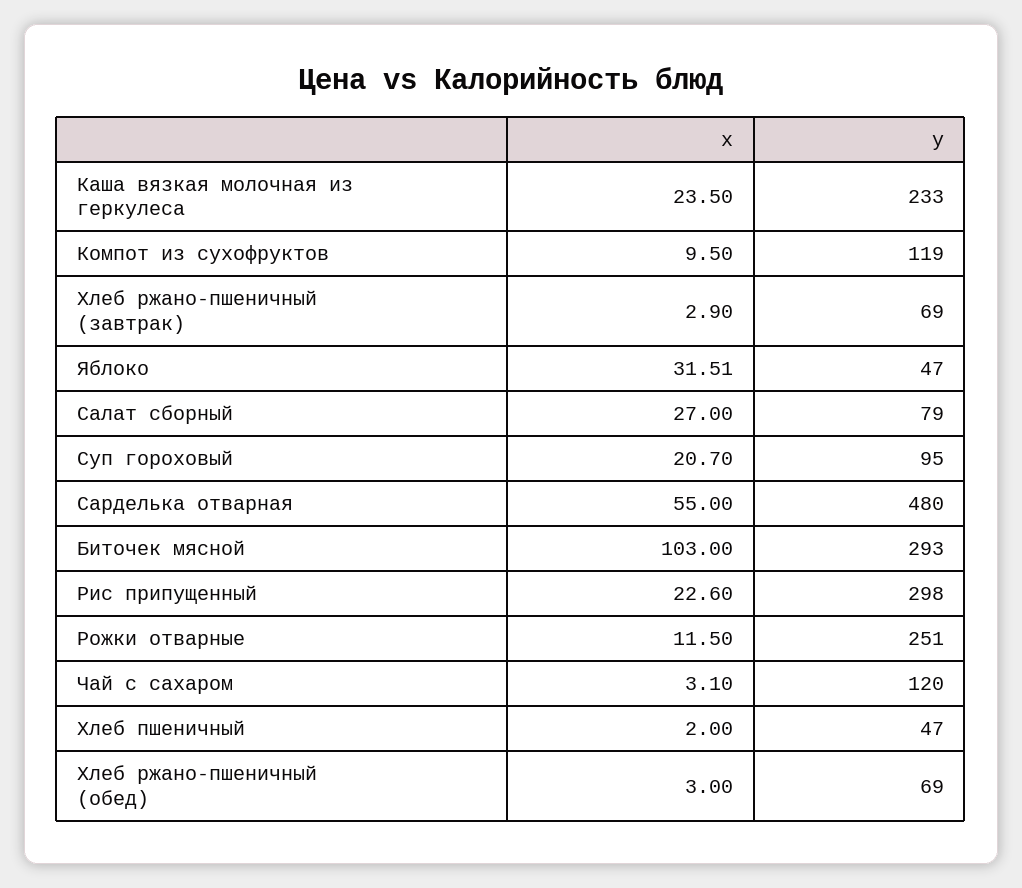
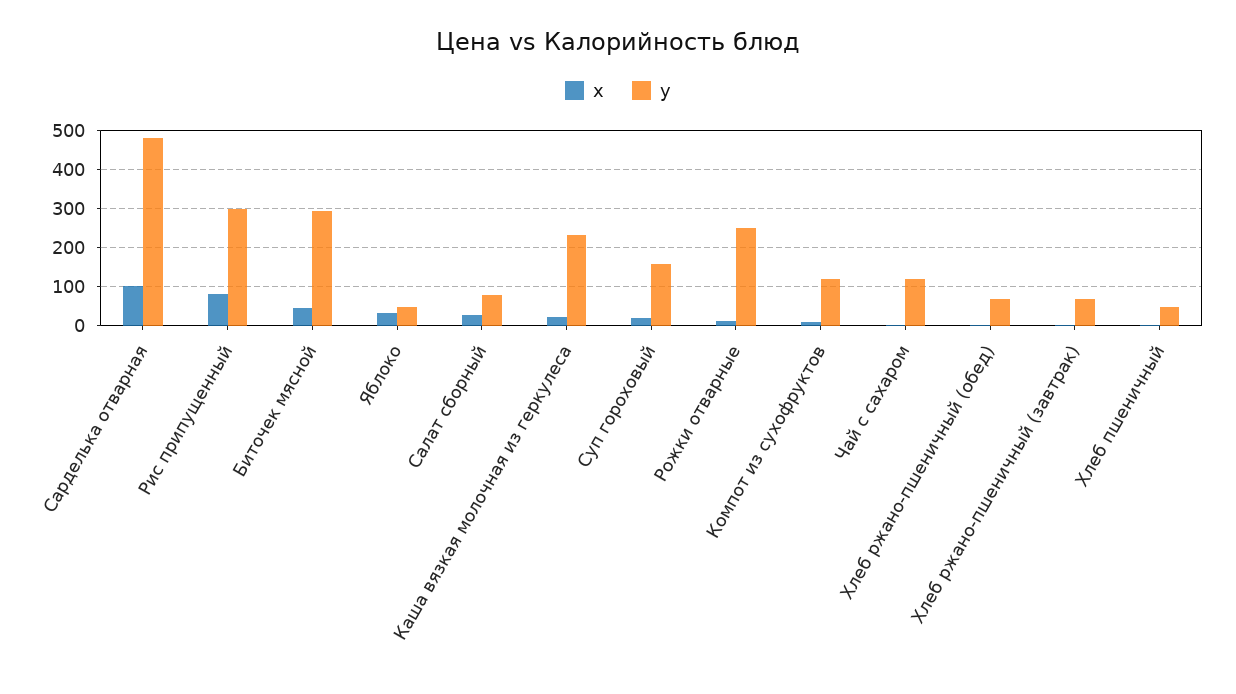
  {
    "x": {
      "Каша вязкая молочная из геркулеса": 23.5,
      "Компот из сухофруктов": 9.5,
      "Хлеб ржано-пшеничный (завтрак)": 2.9,
      "Яблоко": 31.51,
      "Салат сборный": 27,
      "Суп гороховый": 20.7,
-     "Сарделька отварная": 55,
+     "Сарделька отварная": 100,
-     "Биточек мясной": 103,
+     "Биточек мясной": 40,
-     "Рис припущенный": 22.6,
+     "Рис припущенный": 80,
      "Рожки отварные": 11.5,
      "Чай с сахаром": 3.1,
      "Хлеб пшеничный": 2,
      "Хлеб ржано-пшеничный (обед)": 3
    },
    "y": {
      "Каша вязкая молочная из геркулеса": 233,
      "Компот из сухофруктов": 119,
      "Хлеб ржано-пшеничный (завтрак)": 69,
      "Яблоко": 47,
      "Салат сборный": 79,
-     "Суп гороховый": 95,
+     "Суп гороховый": 160,
      "Сарделька отварная": 480,
      "Биточек мясной": 293,
      "Рис припущенный": 298,
      "Рожки отварные": 251,
      "Чай с сахаром": 120,
      "Хлеб пшеничный": 47,
      "Хлеб ржано-пшеничный (обед)": 69
    }
  }

